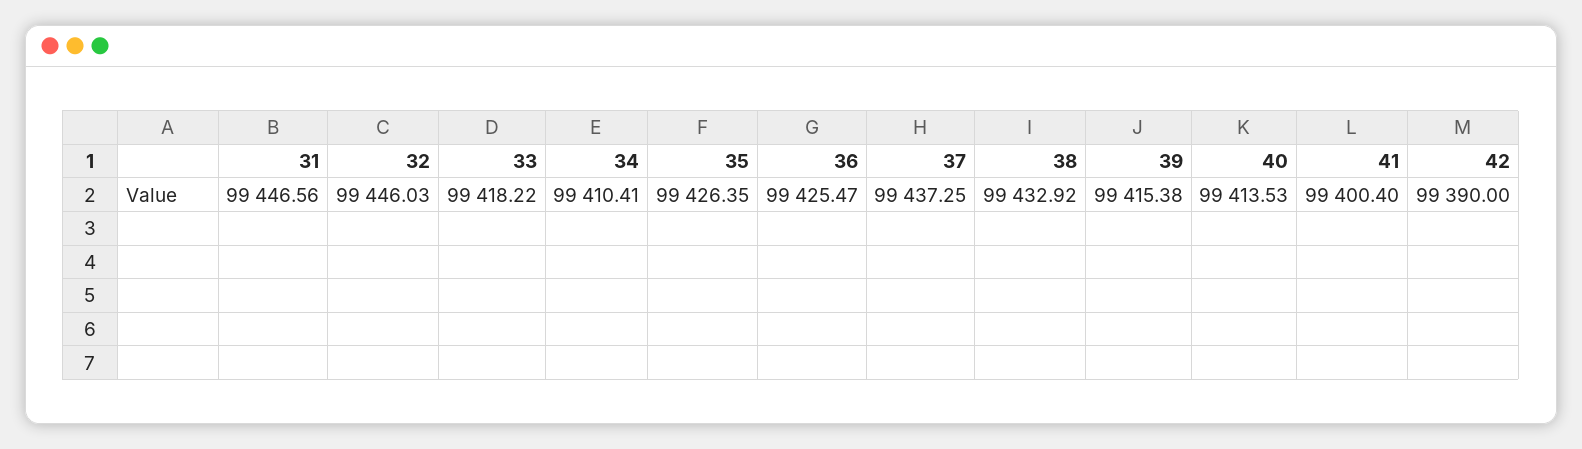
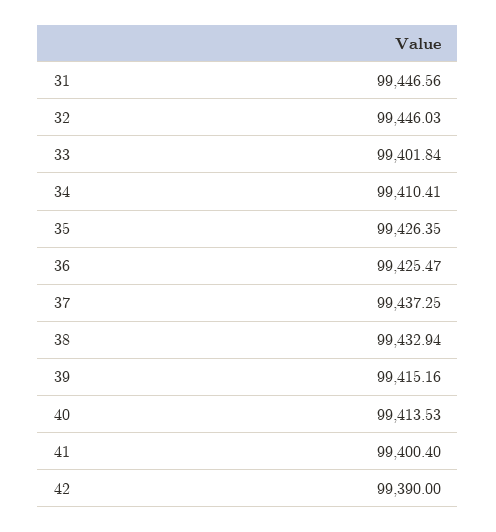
  {
    "31": 99446.56,
    "32": 99446.03,
-   "33": 99418.22,
+   "33": 99401.84,
    "34": 99410.41,
    "35": 99426.35,
    "36": 99425.47,
    "37": 99437.25,
-   "38": 99432.92,
+   "38": 99432.94,
-   "39": 99415.38,
+   "39": 99415.16,
    "40": 99413.53,
    "41": 99400.4,
    "42": 99390
  }

